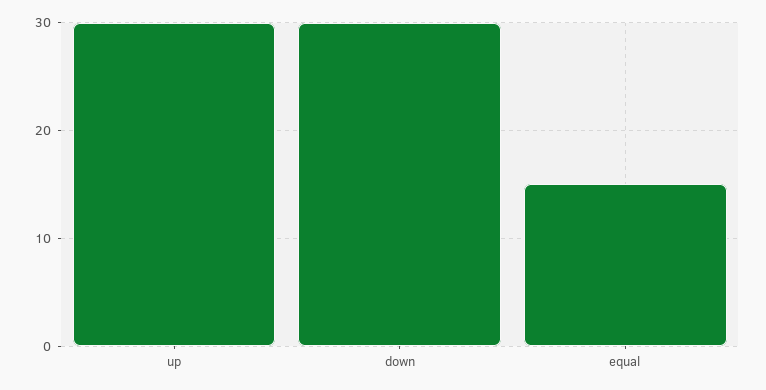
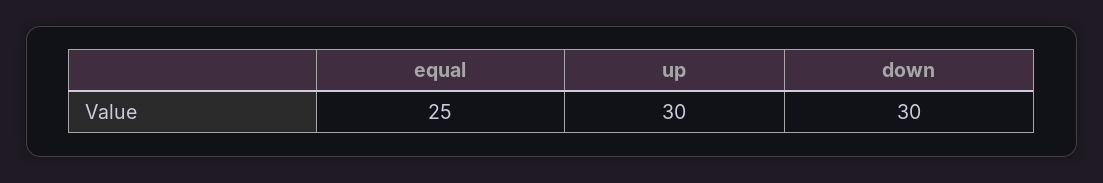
  {
    "up": 30,
    "down": 30,
-   "equal": 15
+   "equal": 25
  }

